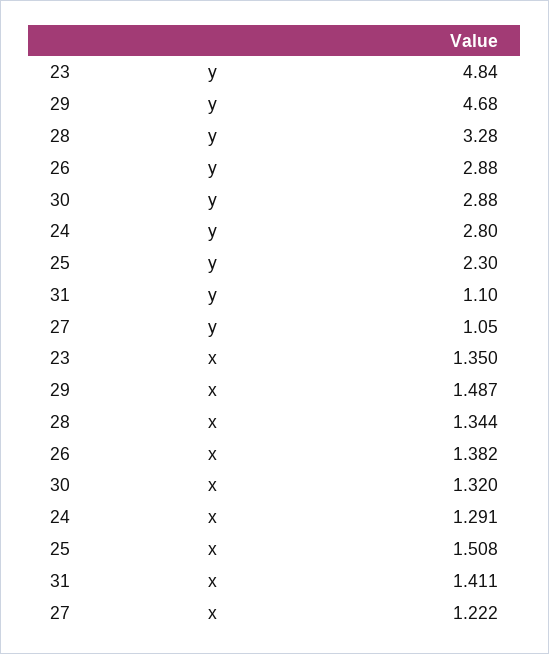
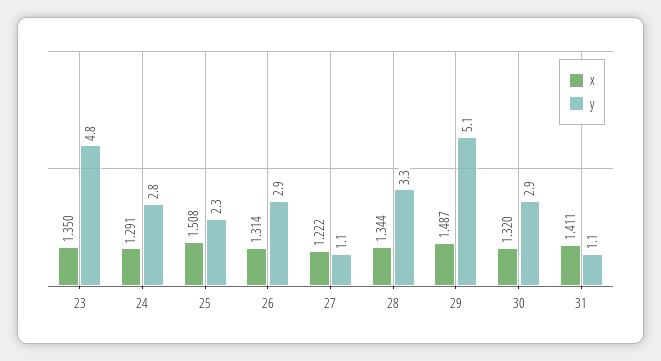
  {
    "y": {
      "23": 4.84,
-     "29": 4.68,
+     "29": 5.1,
      "28": 3.28,
      "26": 2.88,
      "30": 2.88,
      "24": 2.8,
      "25": 2.3,
      "31": 1.1,
      "27": 1.05
    },
    "x": {
      "23": 1.35,
      "29": 1.487,
      "28": 1.344,
-     "26": 1.382,
+     "26": 1.314,
      "30": 1.32,
      "24": 1.291,
      "25": 1.508,
      "31": 1.411,
      "27": 1.222
    }
  }

